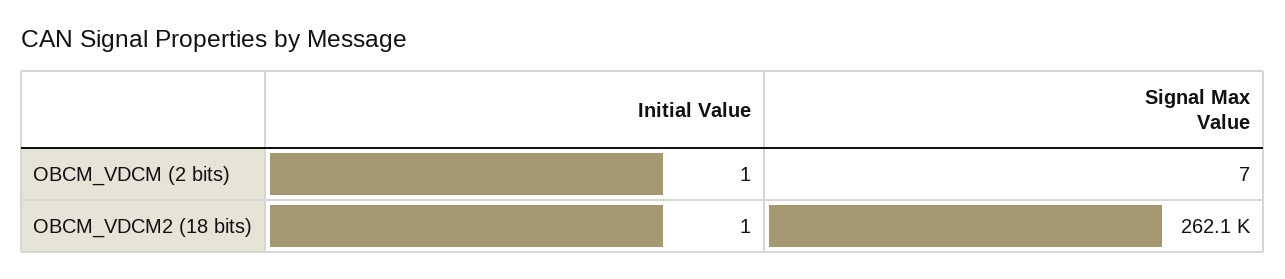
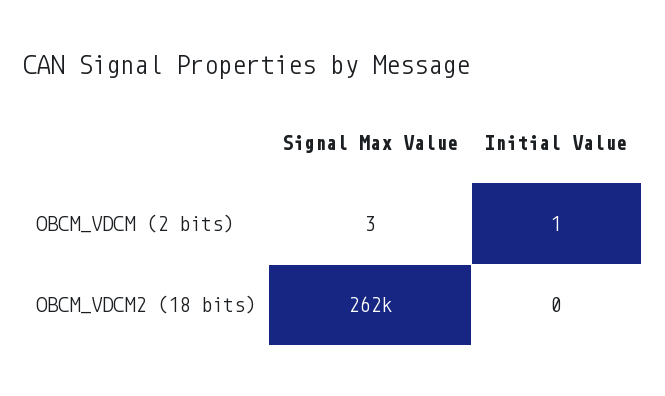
  {
    "Initial Value": {
      "OBCM_VDCM (2 bits)": 1,
-     "OBCM_VDCM2 (18 bits)": 1
+     "OBCM_VDCM2 (18 bits)": 0
    },
    "Signal Max Value": {
-     "OBCM_VDCM (2 bits)": 7,
+     "OBCM_VDCM (2 bits)": 3,
      "OBCM_VDCM2 (18 bits)": 262100
    }
  }

